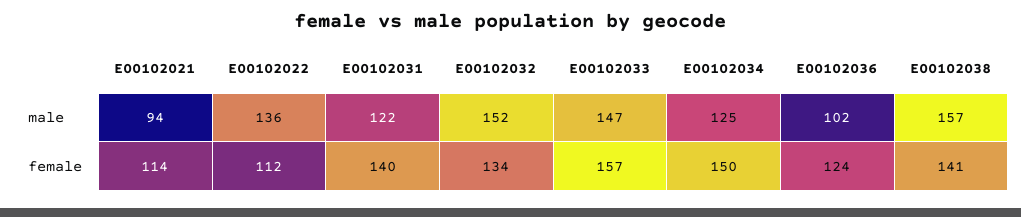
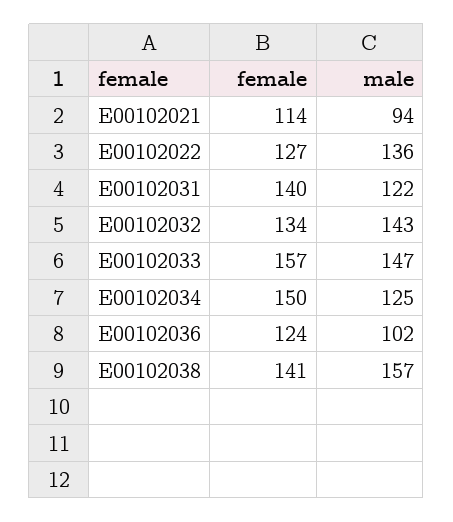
  {
    "E00102021": {
      "male": 94,
      "female": 114
    },
    "E00102022": {
      "male": 136,
-     "female": 112
+     "female": 127
    },
    "E00102031": {
      "male": 122,
      "female": 140
    },
    "E00102032": {
-     "male": 152,
+     "male": 143,
      "female": 134
    },
    "E00102033": {
      "male": 147,
      "female": 157
    },
    "E00102034": {
      "male": 125,
      "female": 150
    },
    "E00102036": {
      "male": 102,
      "female": 124
    },
    "E00102038": {
      "male": 157,
      "female": 141
    }
  }

